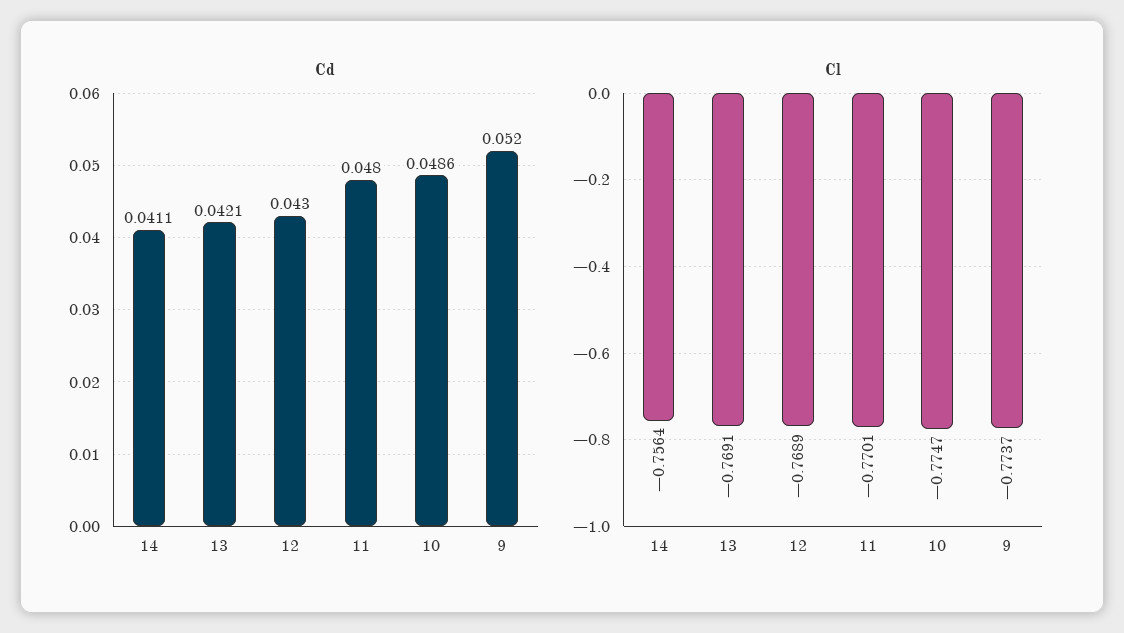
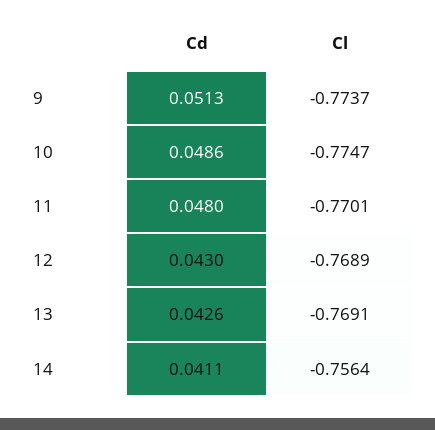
  {
    "Cd": {
      "14": 0.0411,
-     "13": 0.0421,
+     "13": 0.0426,
      "12": 0.043,
      "11": 0.048,
      "10": 0.0486,
-     "9": 0.052
+     "9": 0.0513
    },
    "Cl": {
      "14": -0.7564,
      "13": -0.7691,
      "12": -0.7689,
      "11": -0.7701,
      "10": -0.7747,
      "9": -0.7737
    }
  }

